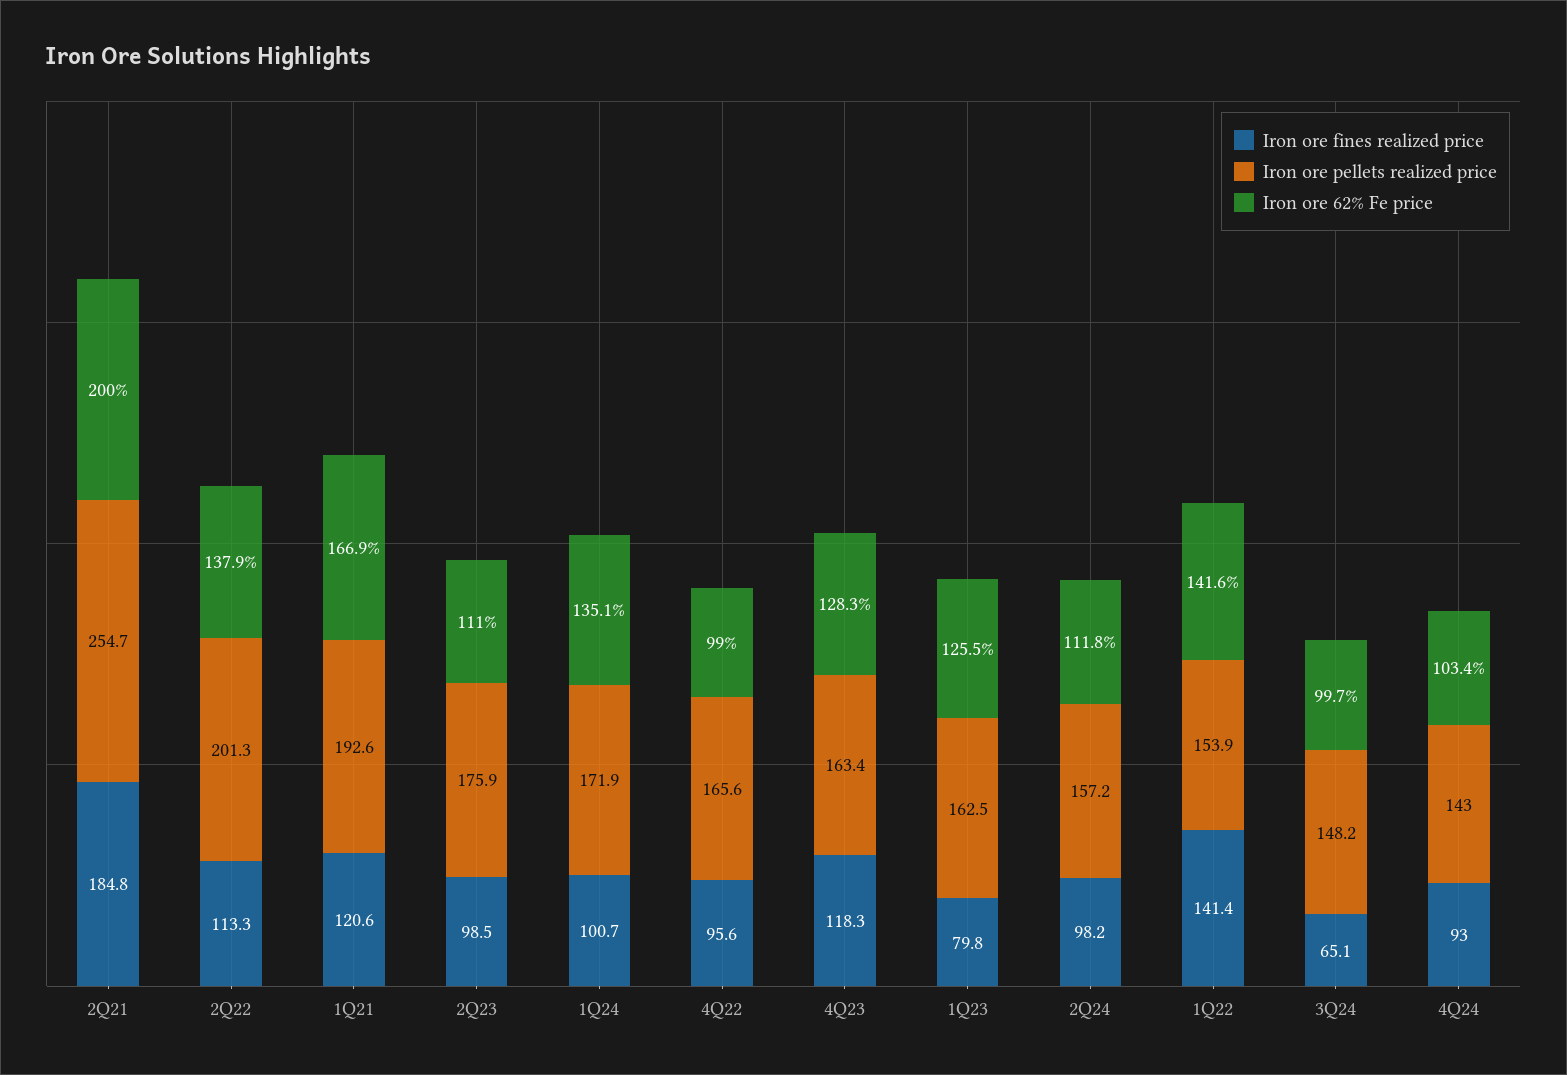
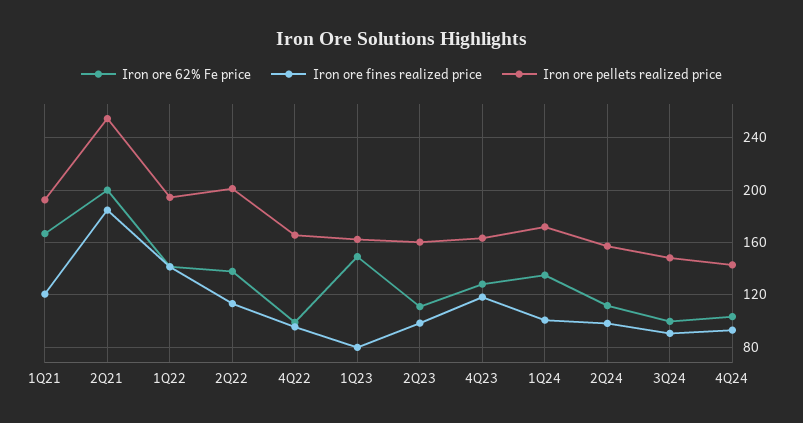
  {
    "Iron ore fines realized price": {
      "2Q21": 184.8,
      "2Q22": 113.3,
      "1Q21": 120.6,
      "2Q23": 98.5,
      "1Q24": 100.7,
      "4Q22": 95.6,
      "4Q23": 118.3,
      "1Q23": 79.8,
      "2Q24": 98.2,
      "1Q22": 141.4,
-     "3Q24": 65.1,
+     "3Q24": 90,
      "4Q24": 93
    },
    "Iron ore pellets realized price": {
      "2Q21": 254.7,
      "2Q22": 201.3,
      "1Q21": 192.6,
-     "2Q23": 175.9,
+     "2Q23": 160,
      "1Q24": 171.9,
      "4Q22": 165.6,
      "4Q23": 163.4,
      "1Q23": 162.5,
      "2Q24": 157.2,
-     "1Q22": 153.9,
+     "1Q22": 195,
      "3Q24": 148.2,
      "4Q24": 143
    },
    "Iron ore 62% Fe price": {
      "2Q21": 200,
      "2Q22": 137.9,
      "1Q21": 166.9,
      "2Q23": 111,
      "1Q24": 135.1,
      "4Q22": 99,
      "4Q23": 128.3,
-     "1Q23": 125.5,
+     "1Q23": 150,
      "2Q24": 111.8,
      "1Q22": 141.6,
      "3Q24": 99.7,
      "4Q24": 103.4
    }
  }

